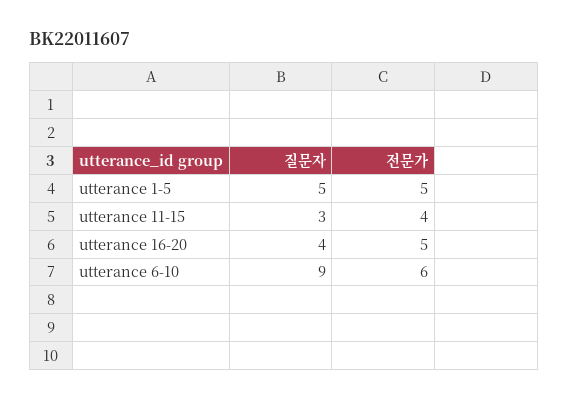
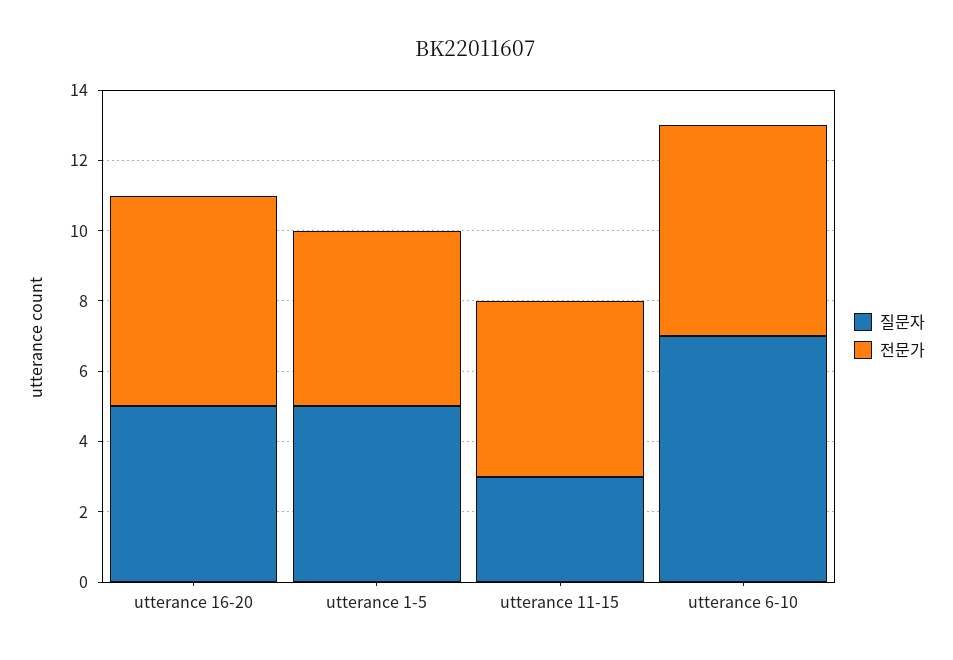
  {
    "질문자": {
      "utterance 1-5": 5,
      "utterance 11-15": 3,
-     "utterance 16-20": 4,
+     "utterance 16-20": 5,
-     "utterance 6-10": 9
+     "utterance 6-10": 7
    },
    "전문가": {
      "utterance 1-5": 5,
-     "utterance 11-15": 4,
+     "utterance 11-15": 5,
-     "utterance 16-20": 5,
+     "utterance 16-20": 6,
      "utterance 6-10": 6
    }
  }

